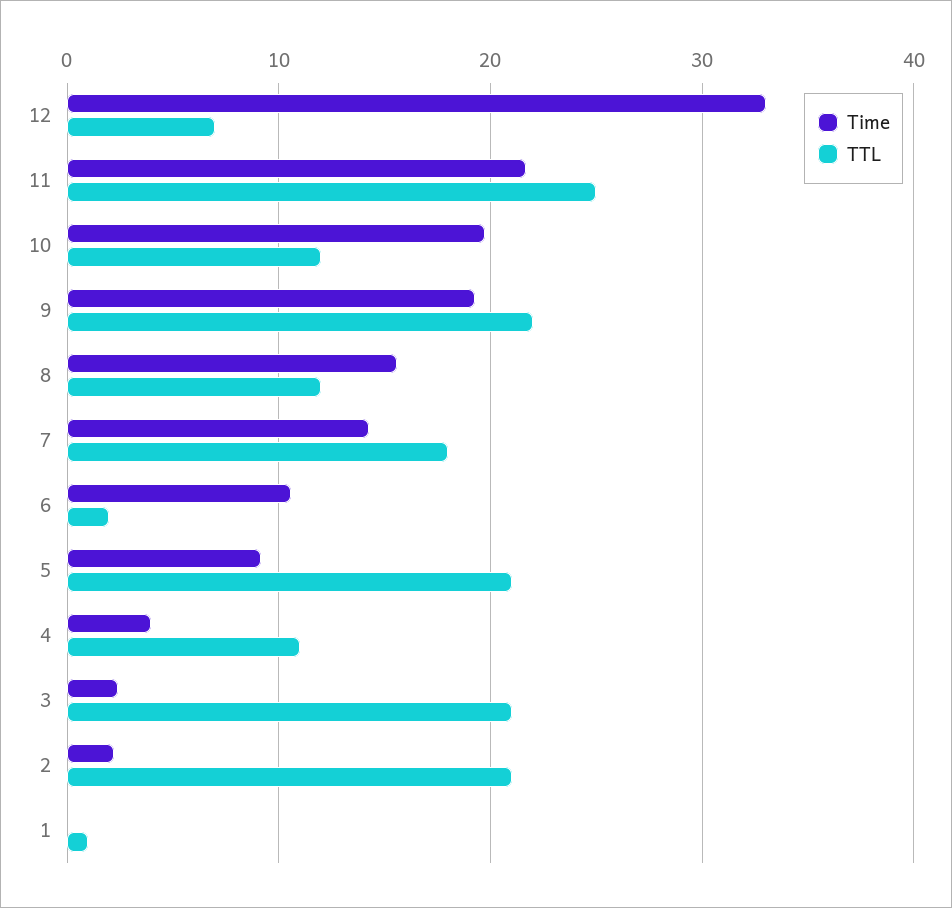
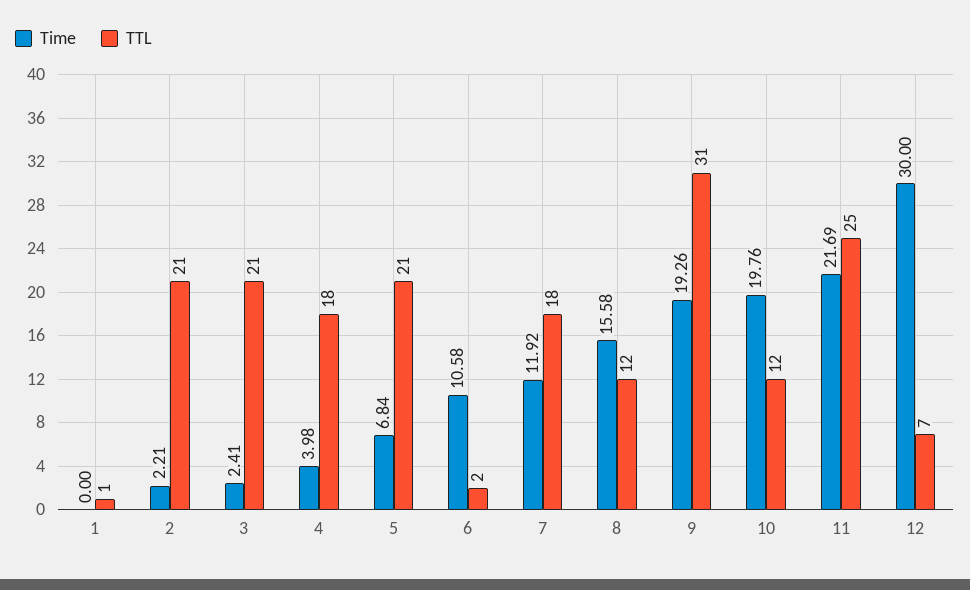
  {
    "Time": {
-     "12": 33,
+     "12": 30,
      "11": 21.69,
      "10": 19.76,
      "9": 19.26,
      "8": 15.58,
-     "7": 14,
+     "7": 11.92,
      "6": 10.58,
-     "5": 9,
+     "5": 6.84,
      "4": 3.98,
      "3": 2.41,
      "2": 2.21,
      "1": 0
    },
    "TTL": {
      "12": 7,
      "11": 25,
      "10": 12,
-     "9": 22,
+     "9": 31,
      "8": 12,
      "7": 18,
      "6": 2,
      "5": 21,
-     "4": 11,
+     "4": 18,
      "3": 21,
      "2": 21,
      "1": 1
    }
  }

